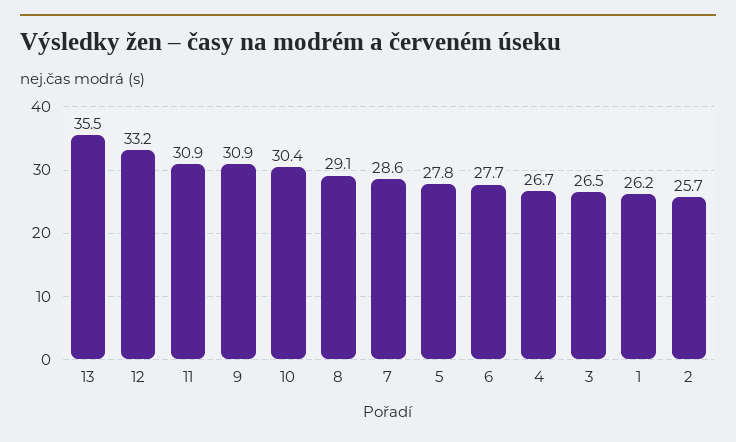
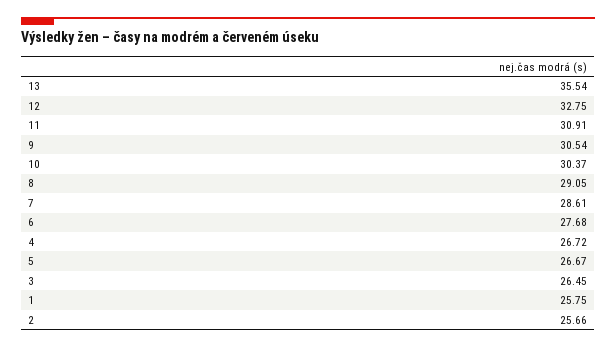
  {
    "13": 35.54,
-   "12": 33.2,
+   "12": 32.75,
    "11": 30.91,
-   "9": 30.9,
+   "9": 30.54,
    "10": 30.37,
    "8": 29.05,
    "7": 28.61,
-   "5": 27.8,
+   "5": 26.67,
    "6": 27.68,
    "4": 26.72,
    "3": 26.45,
-   "1": 26.2,
+   "1": 25.75,
    "2": 25.66
  }

